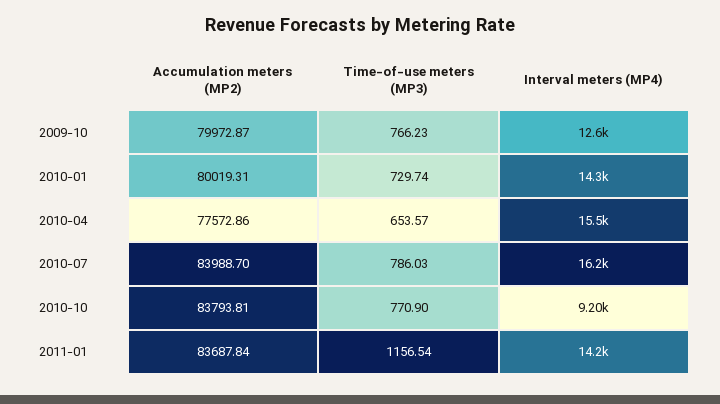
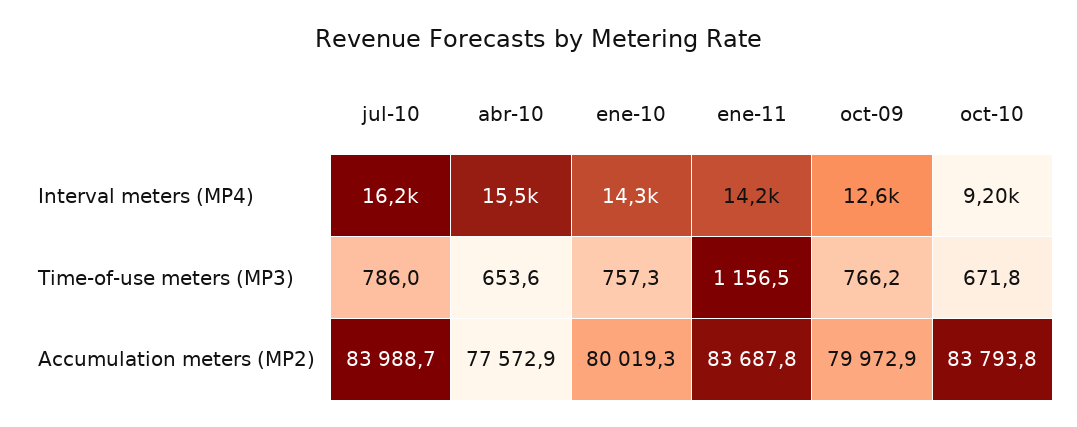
  {
    "Accumulation meters (MP2)": {
      "2009-10": 79972.87,
      "2010-01": 80019.31,
      "2010-04": 77572.86,
      "2010-07": 83988.7,
      "2010-10": 83793.81,
      "2011-01": 83687.84
    },
    "Time-of-use meters (MP3)": {
      "2009-10": 766.23,
-     "2010-01": 729.74,
+     "2010-01": 757.3,
      "2010-04": 653.57,
      "2010-07": 786.03,
-     "2010-10": 770.9,
+     "2010-10": 671.8,
      "2011-01": 1156.54
    },
    "Interval meters (MP4)": {
      "2009-10": 12600,
      "2010-01": 14300,
      "2010-04": 15500,
      "2010-07": 16200,
      "2010-10": 9200,
      "2011-01": 14200
    }
  }

